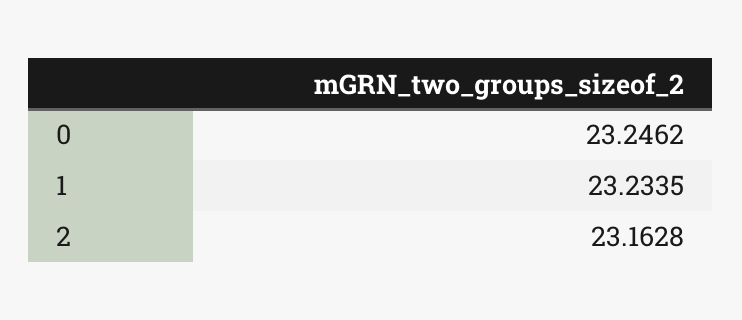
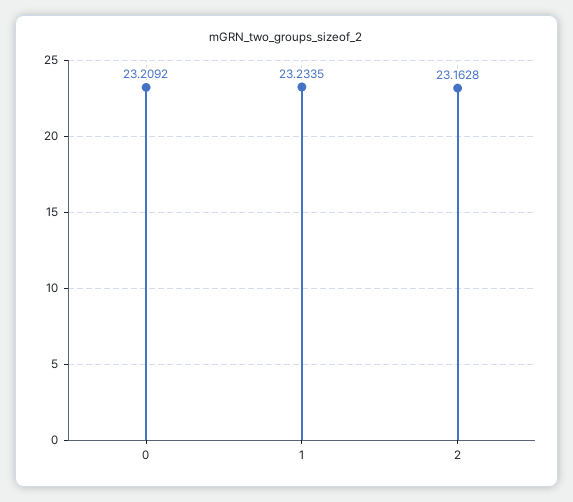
  {
-   "0": 23.2462,
+   "0": 23.2092,
    "1": 23.2335,
    "2": 23.1628
  }

